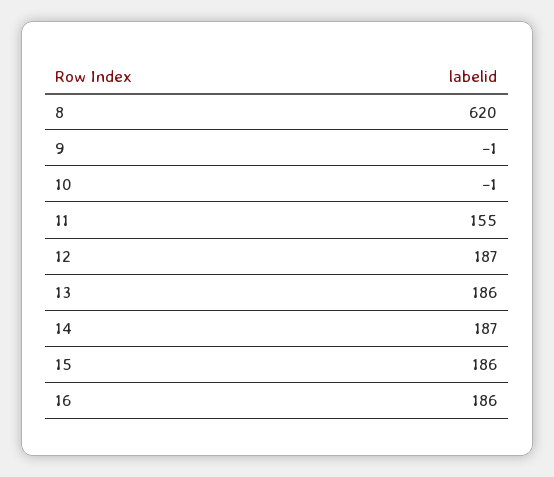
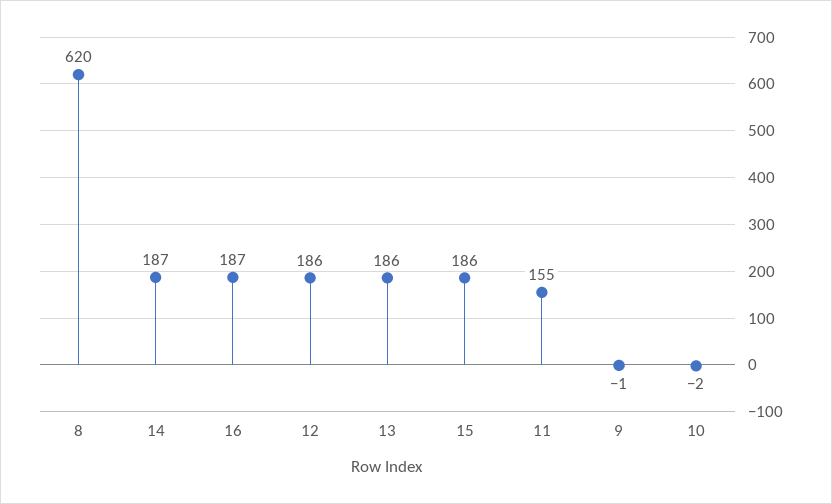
  {
    "8": 620,
    "9": -1,
-   "10": -1,
+   "10": -2,
    "11": 155,
-   "12": 187,
+   "12": 186,
    "13": 186,
    "14": 187,
    "15": 186,
-   "16": 186
+   "16": 187
  }

